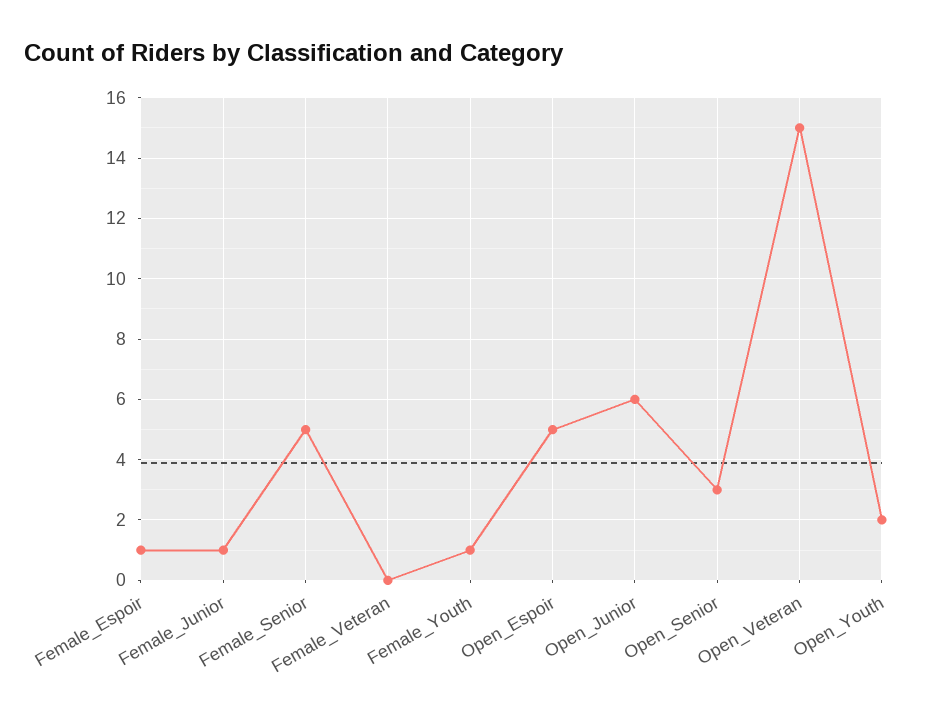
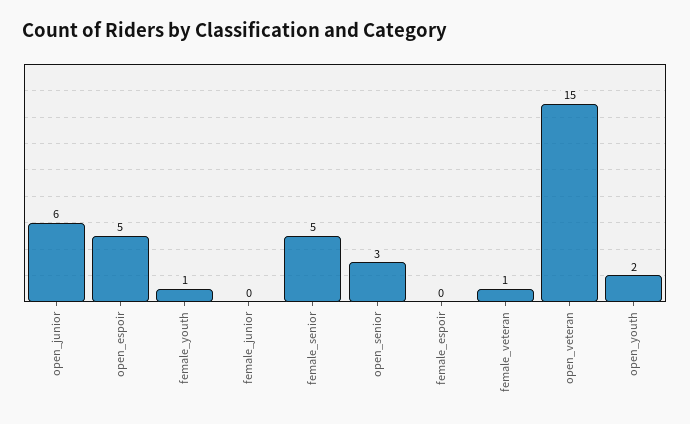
  {
-   "Female_Espoir": 1,
+   "Female_Espoir": 0,
-   "Female_Junior": 1,
+   "Female_Junior": 0,
    "Female_Senior": 5,
-   "Female_Veteran": 0,
+   "Female_Veteran": 1,
    "Female_Youth": 1,
    "Open_Espoir": 5,
    "Open_Junior": 6,
    "Open_Senior": 3,
    "Open_Veteran": 15,
    "Open_Youth": 2
  }

